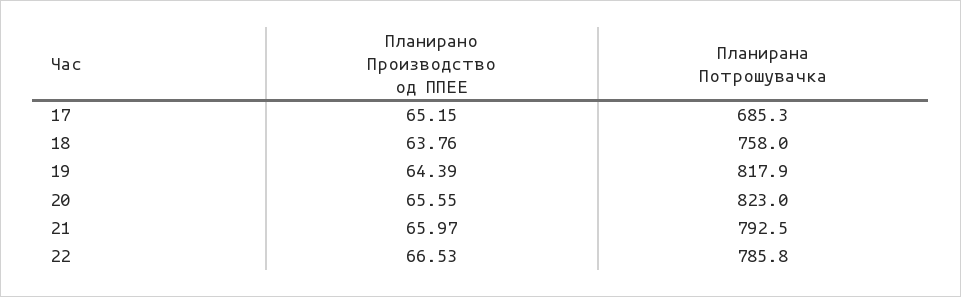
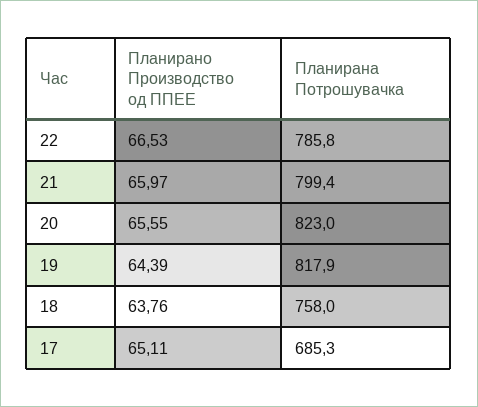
  {
    "Планирано Производство од ППЕЕ": {
-     "17": 65.15,
+     "17": 65.11,
      "18": 63.76,
      "19": 64.39,
      "20": 65.55,
      "21": 65.97,
      "22": 66.53
    },
    "Планирана Потрошувачка": {
      "17": 685.3,
      "18": 758,
      "19": 817.9,
      "20": 823,
-     "21": 792.5,
+     "21": 799.4,
      "22": 785.8
    }
  }

